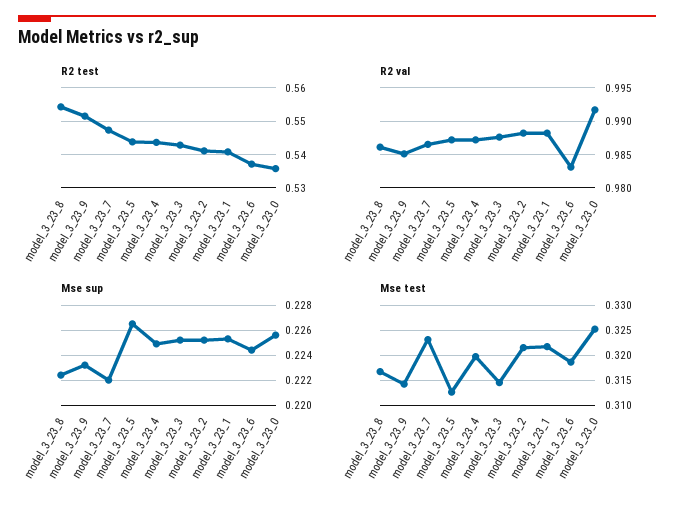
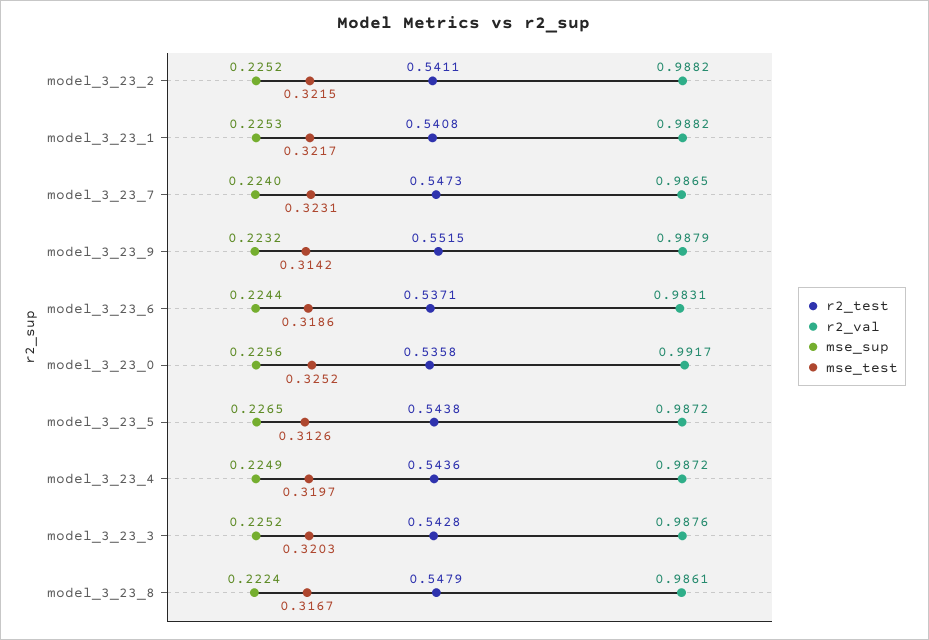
  {
    "R2 test": {
-     "model_3_23_8": 0.554,
+     "model_3_23_8": 0.5479,
      "model_3_23_9": 0.5515,
      "model_3_23_7": 0.5473,
      "model_3_23_5": 0.5438,
      "model_3_23_4": 0.5436,
      "model_3_23_3": 0.5428,
      "model_3_23_2": 0.5411,
      "model_3_23_1": 0.5408,
      "model_3_23_6": 0.5371,
      "model_3_23_0": 0.5358
    },
    "R2 val": {
      "model_3_23_8": 0.9861,
-     "model_3_23_9": 0.985,
+     "model_3_23_9": 0.9879,
      "model_3_23_7": 0.9865,
      "model_3_23_5": 0.9872,
      "model_3_23_4": 0.9872,
      "model_3_23_3": 0.9876,
      "model_3_23_2": 0.9882,
      "model_3_23_1": 0.9882,
      "model_3_23_6": 0.9831,
      "model_3_23_0": 0.9917
    },
    "Mse sup": {
      "model_3_23_8": 0.2224,
      "model_3_23_9": 0.2232,
-     "model_3_23_7": 0.222,
+     "model_3_23_7": 0.224,
      "model_3_23_5": 0.2265,
      "model_3_23_4": 0.2249,
      "model_3_23_3": 0.2252,
      "model_3_23_2": 0.2252,
      "model_3_23_1": 0.2253,
      "model_3_23_6": 0.2244,
      "model_3_23_0": 0.2256
    },
    "Mse test": {
      "model_3_23_8": 0.3167,
      "model_3_23_9": 0.3142,
      "model_3_23_7": 0.3231,
      "model_3_23_5": 0.3126,
      "model_3_23_4": 0.3197,
-     "model_3_23_3": 0.315,
+     "model_3_23_3": 0.3203,
      "model_3_23_2": 0.3215,
      "model_3_23_1": 0.3217,
      "model_3_23_6": 0.3186,
      "model_3_23_0": 0.3252
    }
  }

